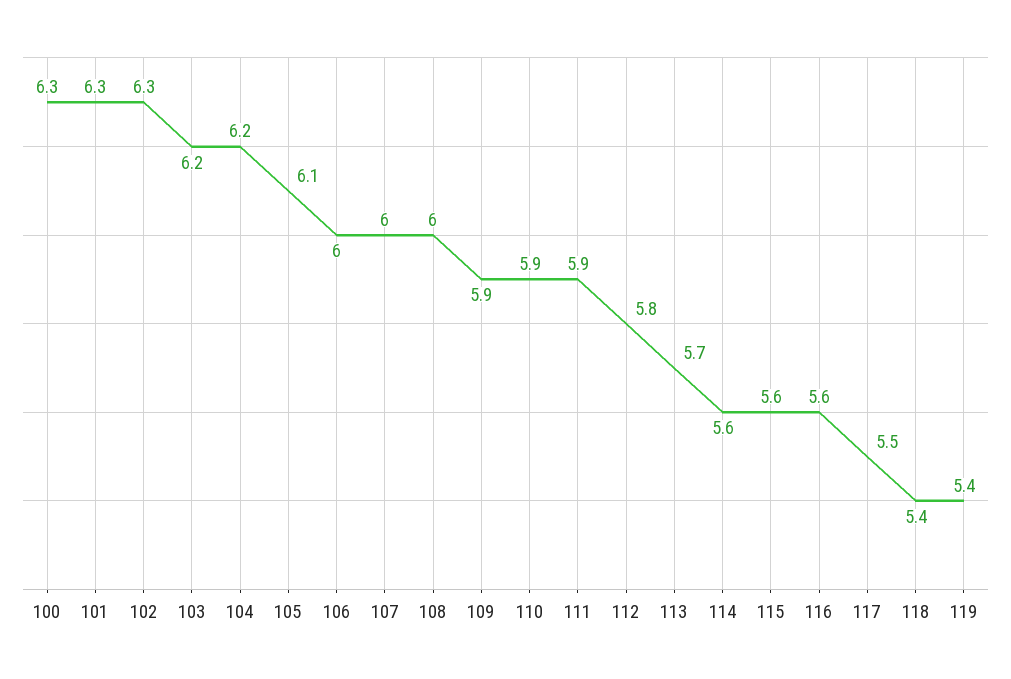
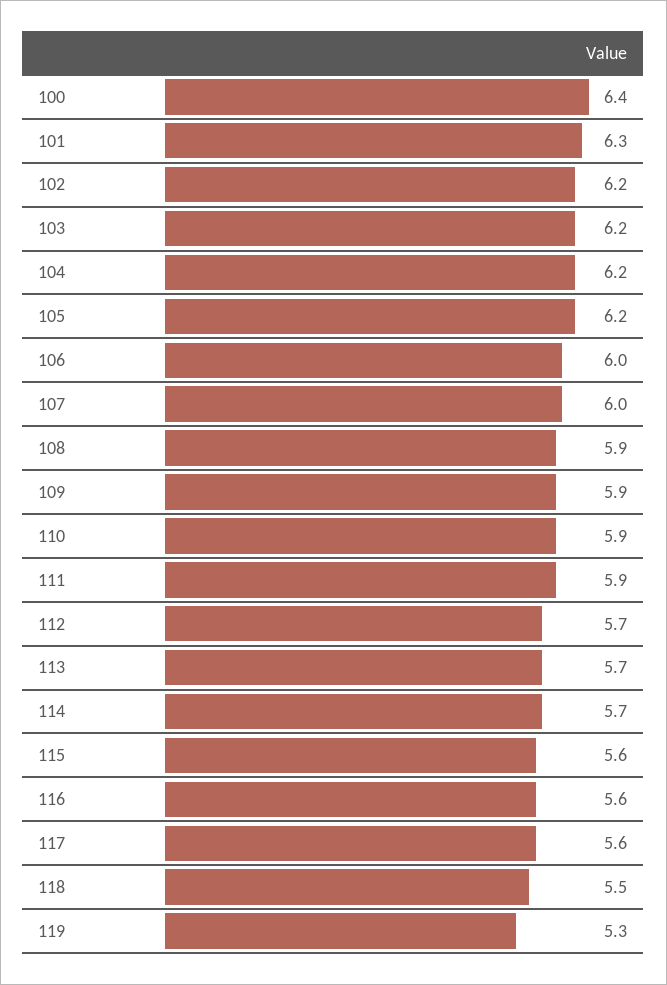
  {
-   "100": 6.3,
+   "100": 6.4,
    "101": 6.3,
-   "102": 6.3,
+   "102": 6.2,
    "103": 6.2,
    "104": 6.2,
-   "105": 6.1,
+   "105": 6.2,
    "106": 6,
    "107": 6,
-   "108": 6,
+   "108": 5.9,
    "109": 5.9,
    "110": 5.9,
    "111": 5.9,
-   "112": 5.8,
+   "112": 5.7,
    "113": 5.7,
-   "114": 5.6,
+   "114": 5.7,
    "115": 5.6,
    "116": 5.6,
-   "117": 5.5,
+   "117": 5.6,
-   "118": 5.4,
+   "118": 5.5,
-   "119": 5.4
+   "119": 5.3
  }

